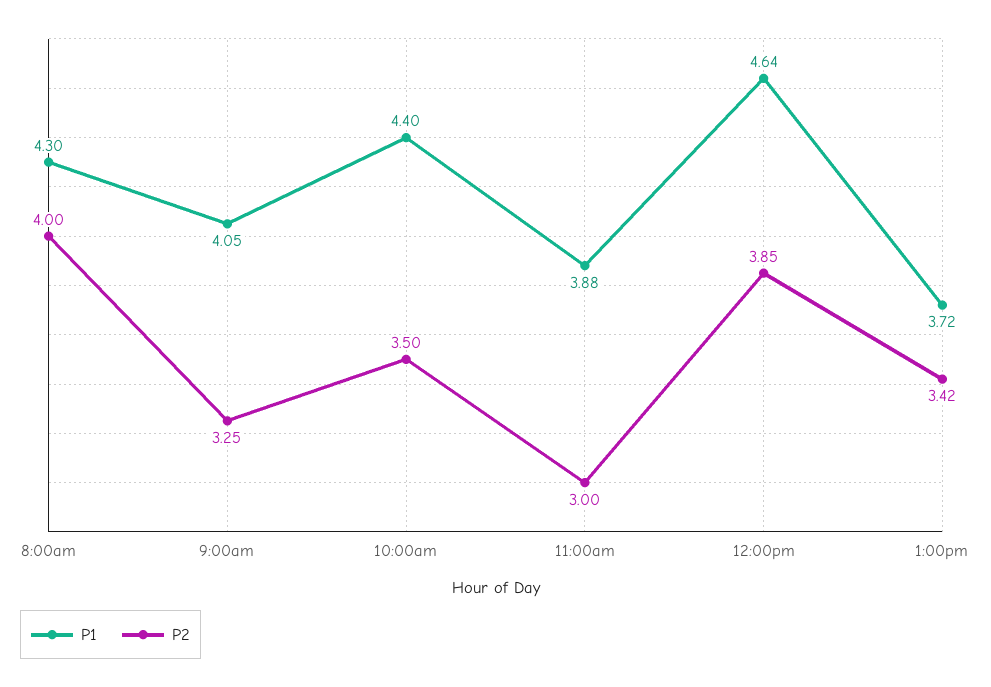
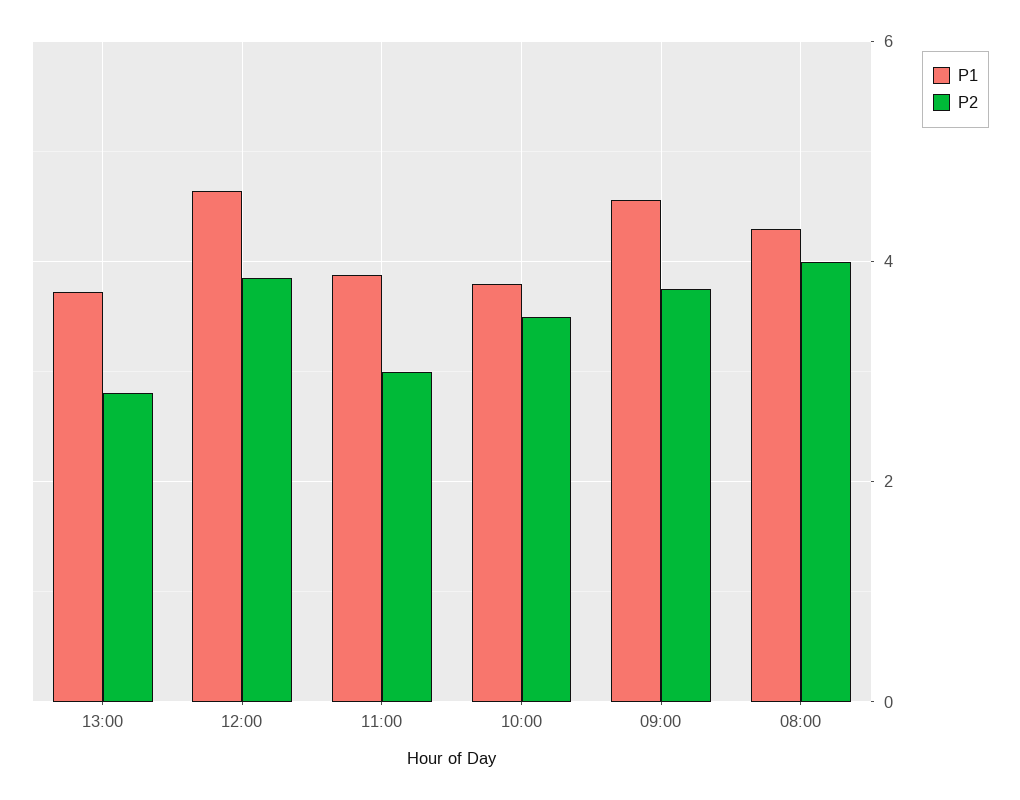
  {
    "P1": {
      "8:00am": 4.3,
-     "9:00am": 4.05,
+     "9:00am": 4.6,
-     "10:00am": 4.4,
+     "10:00am": 3.8,
      "11:00am": 3.88,
      "12:00pm": 4.64,
      "1:00pm": 3.72
    },
    "P2": {
      "8:00am": 4,
-     "9:00am": 3.25,
+     "9:00am": 3.8,
      "10:00am": 3.5,
      "11:00am": 3,
      "12:00pm": 3.85,
-     "1:00pm": 3.42
+     "1:00pm": 2.8
    }
  }

